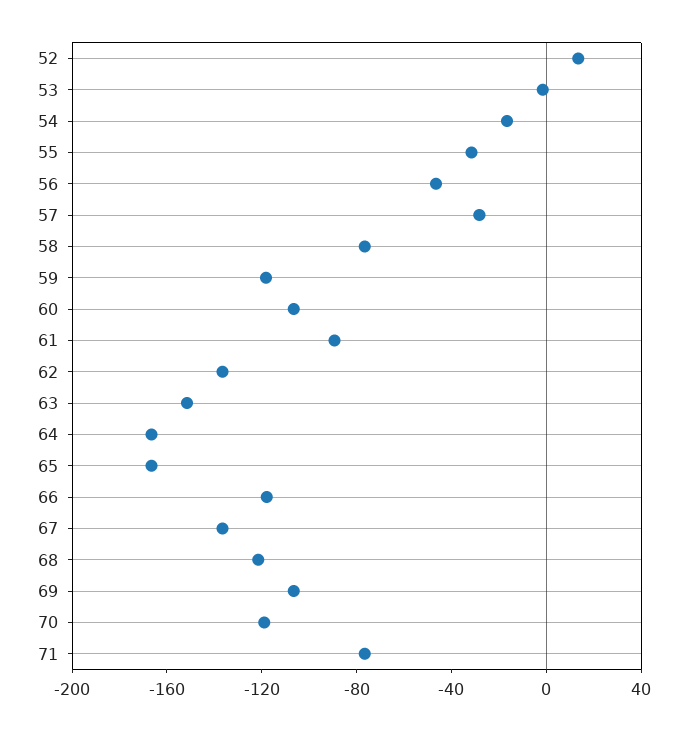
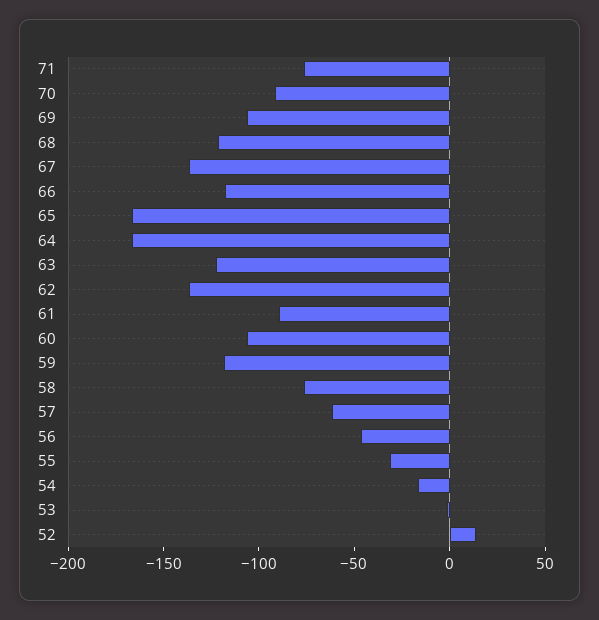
  {
    "52": 10,
    "53": 0,
    "54": -20,
    "55": -30,
    "56": -50,
-   "57": -30,
+   "57": -60,
    "58": -80,
    "59": -120,
    "60": -110,
    "61": -90,
    "62": -140,
-   "63": -150,
+   "63": -120,
    "64": -170,
    "65": -170,
    "66": -120,
    "67": -140,
    "68": -120,
    "69": -110,
-   "70": -120,
+   "70": -90,
    "71": -80
  }

